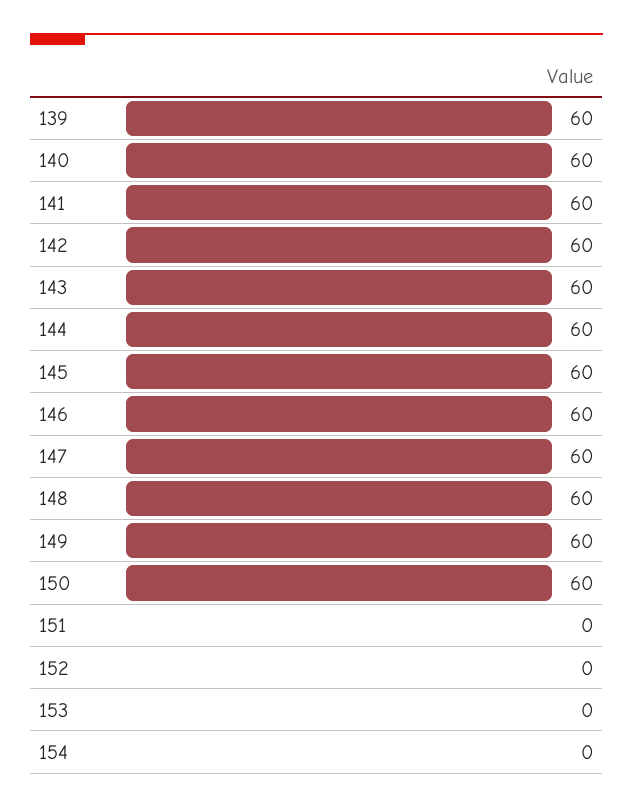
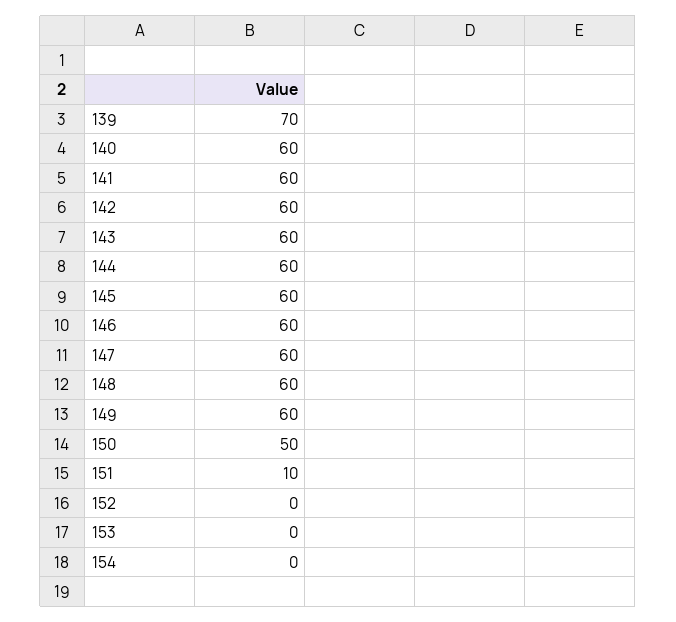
  {
-   "139": 60,
+   "139": 70,
    "140": 60,
    "141": 60,
    "142": 60,
    "143": 60,
    "144": 60,
    "145": 60,
    "146": 60,
    "147": 60,
    "148": 60,
    "149": 60,
-   "150": 60,
+   "150": 50,
-   "151": 0,
+   "151": 10,
    "152": 0,
    "153": 0,
    "154": 0
  }

